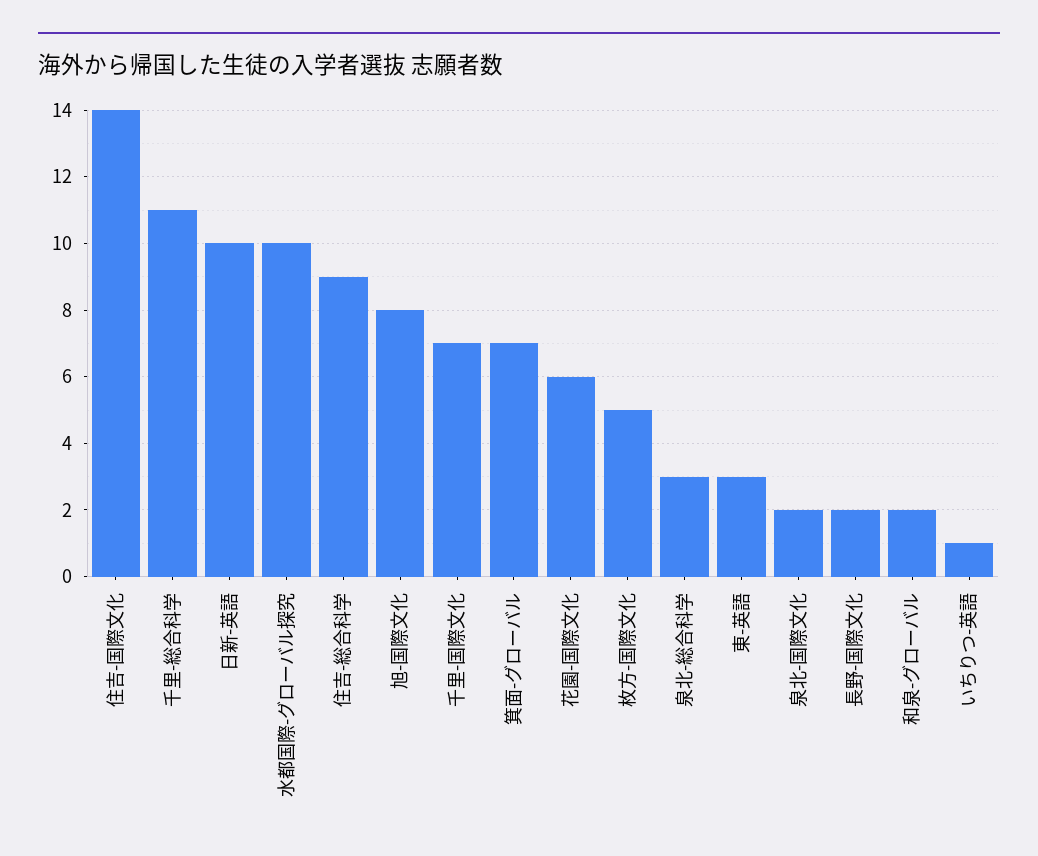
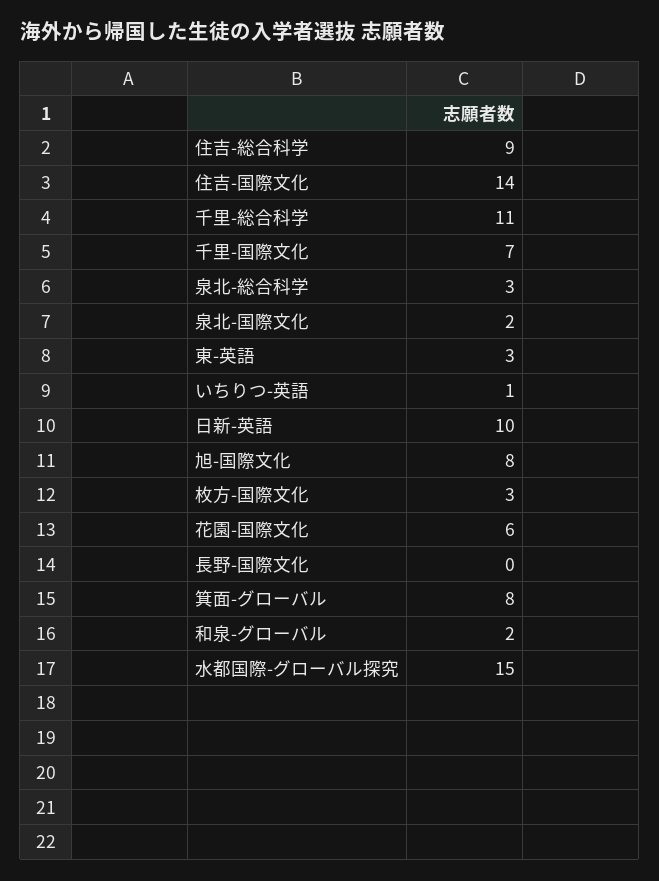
  {
    "住吉-国際文化": 14,
    "千里-総合科学": 11,
    "日新-英語": 10,
-   "水都国際-グローバル探究": 10,
+   "水都国際-グローバル探究": 15,
    "住吉-総合科学": 9,
    "旭-国際文化": 8,
    "千里-国際文化": 7,
-   "箕面-グローバル": 7,
+   "箕面-グローバル": 8,
    "花園-国際文化": 6,
-   "枚方-国際文化": 5,
+   "枚方-国際文化": 3,
    "泉北-総合科学": 3,
    "東-英語": 3,
    "泉北-国際文化": 2,
-   "長野-国際文化": 2,
+   "長野-国際文化": 0,
    "和泉-グローバル": 2,
    "いちりつ-英語": 1
  }

